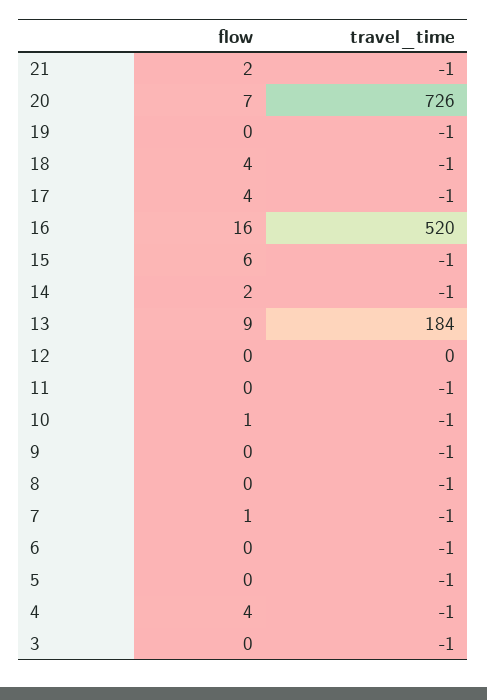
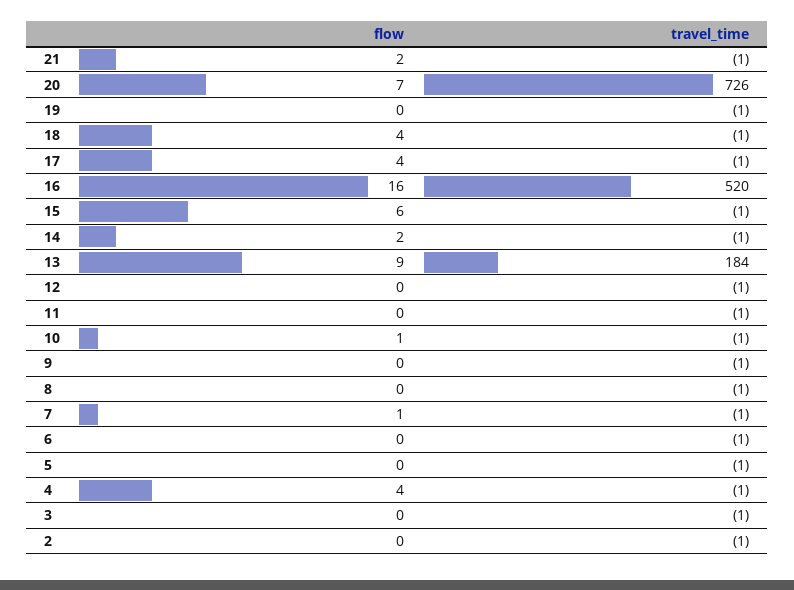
  {
    "flow": {
      "21": 2,
      "20": 7,
      "19": 0,
      "18": 4,
      "17": 4,
      "16": 16,
      "15": 6,
      "14": 2,
      "13": 9,
      "12": 0,
      "11": 0,
      "10": 1,
      "9": 0,
      "8": 0,
      "7": 1,
      "6": 0,
      "5": 0,
      "4": 4,
-     "3": 0
+     "3": 0,
+     "2": 0
    },
    "travel_time": {
      "21": -1,
      "20": 726,
      "19": -1,
      "18": -1,
      "17": -1,
      "16": 520,
      "15": -1,
      "14": -1,
      "13": 184,
-     "12": 0,
+     "12": -1,
      "11": -1,
      "10": -1,
      "9": -1,
      "8": -1,
      "7": -1,
      "6": -1,
      "5": -1,
      "4": -1,
-     "3": -1
+     "3": -1,
+     "2": -1
    }
  }

